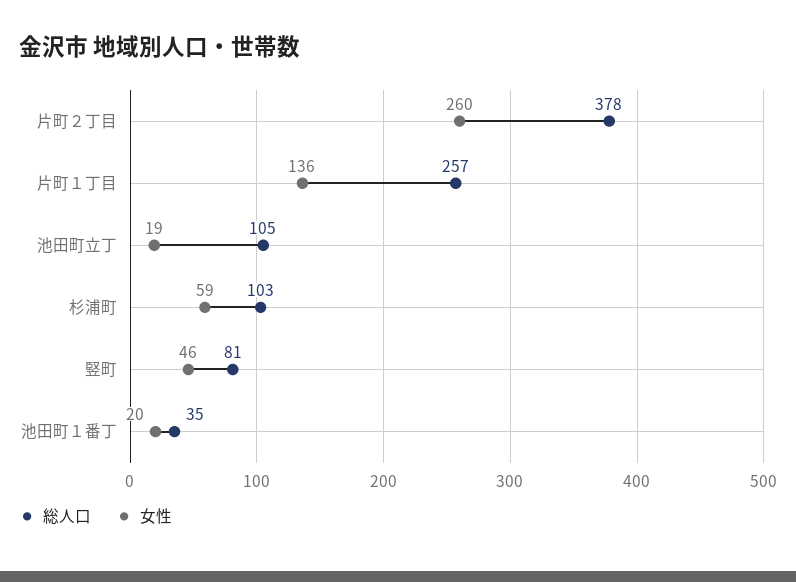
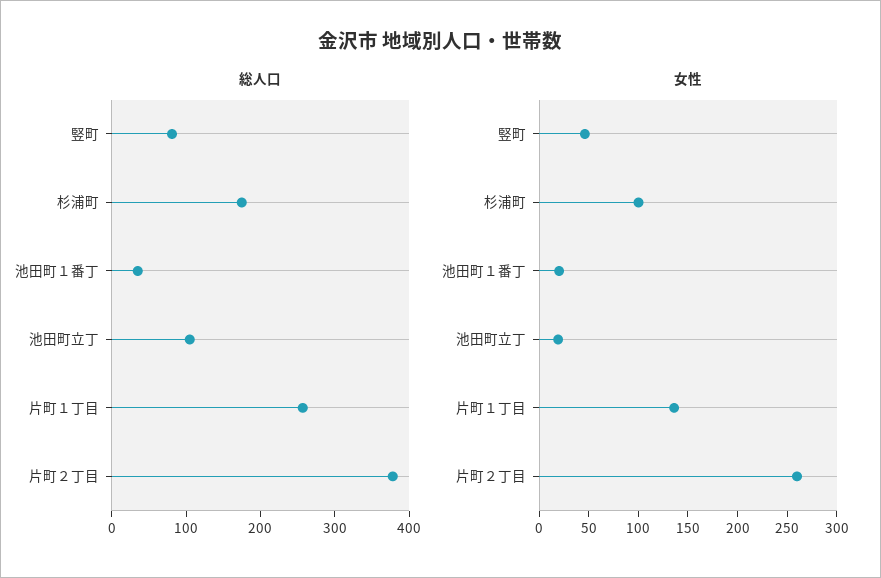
  {
    "総人口": {
      "片町２丁目": 378,
      "片町１丁目": 257,
      "池田町立丁": 105,
-     "杉浦町": 103,
+     "杉浦町": 180,
      "竪町": 81,
      "池田町１番丁": 35
    },
    "女性": {
      "片町２丁目": 260,
      "片町１丁目": 136,
      "池田町立丁": 19,
-     "杉浦町": 59,
+     "杉浦町": 100,
      "竪町": 46,
      "池田町１番丁": 20
    }
  }

